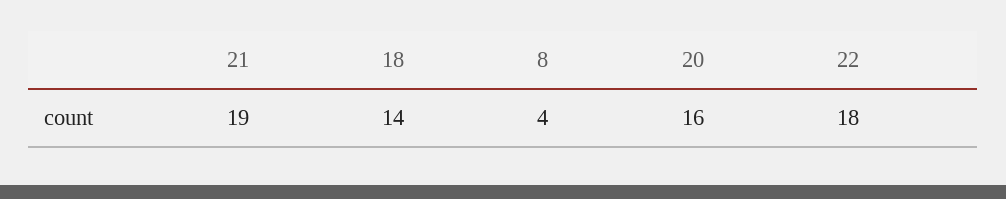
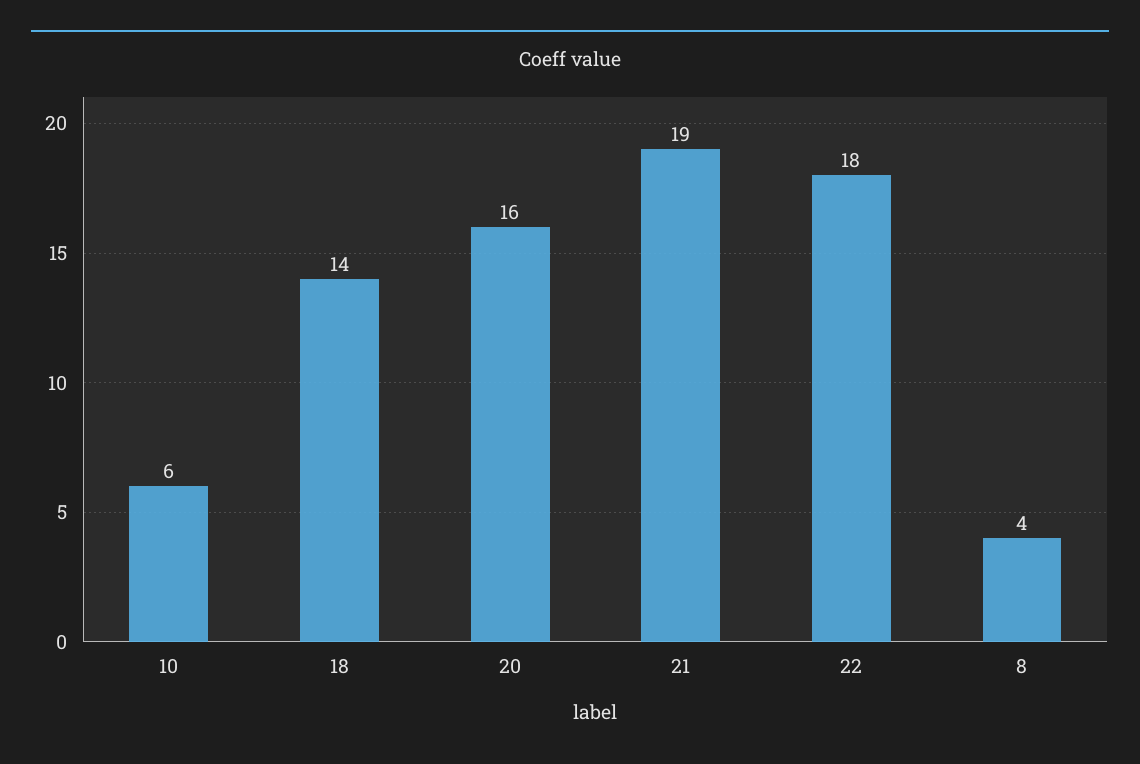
  {
    "21": 19,
    "18": 14,
    "8": 4,
    "20": 16,
-   "22": 18
+   "22": 18,
+   "10": 6
  }

